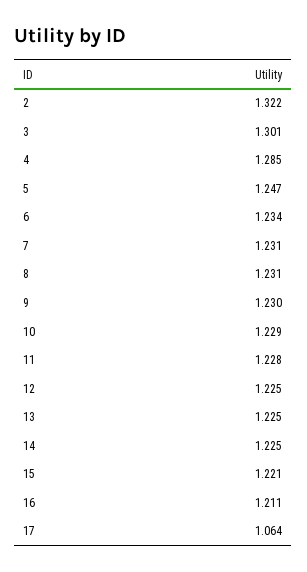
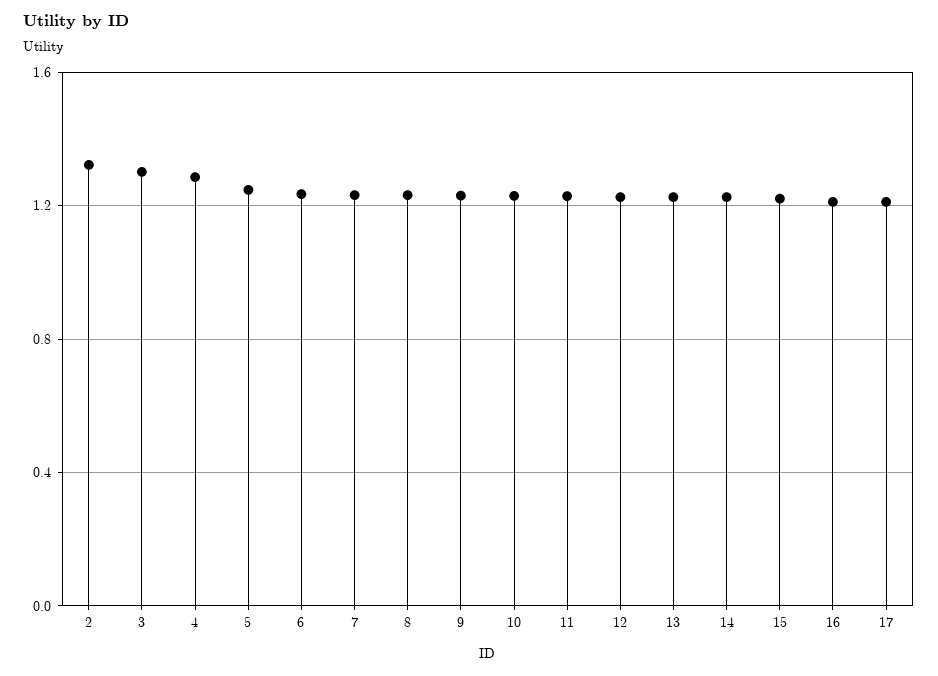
  {
    "2": 1.322,
    "3": 1.301,
    "4": 1.285,
    "5": 1.247,
    "6": 1.234,
    "7": 1.231,
    "8": 1.231,
    "9": 1.23,
    "10": 1.229,
    "11": 1.228,
    "12": 1.225,
    "13": 1.225,
    "14": 1.225,
    "15": 1.221,
    "16": 1.211,
-   "17": 1.064
+   "17": 1.2
  }

